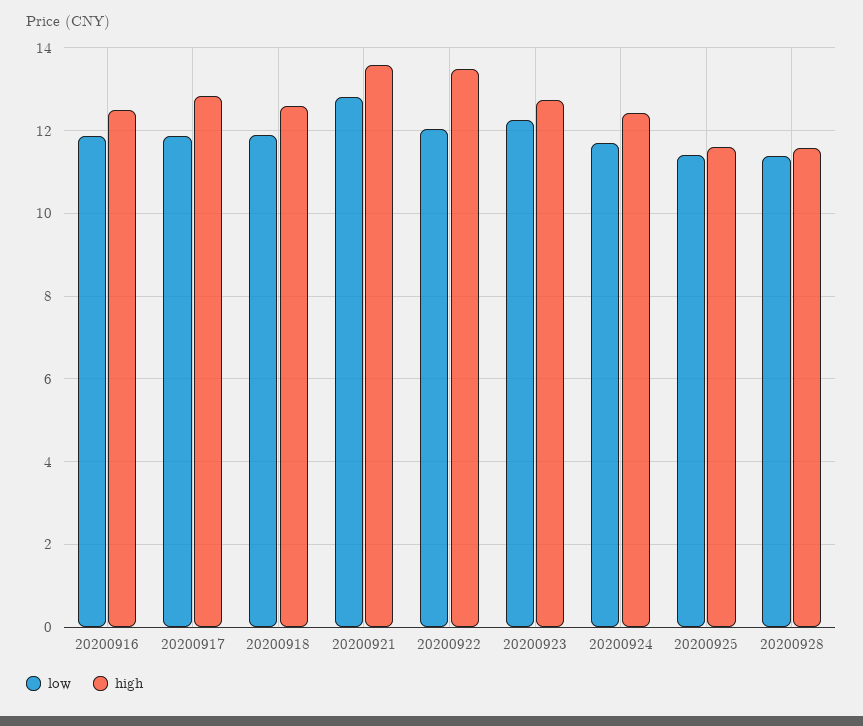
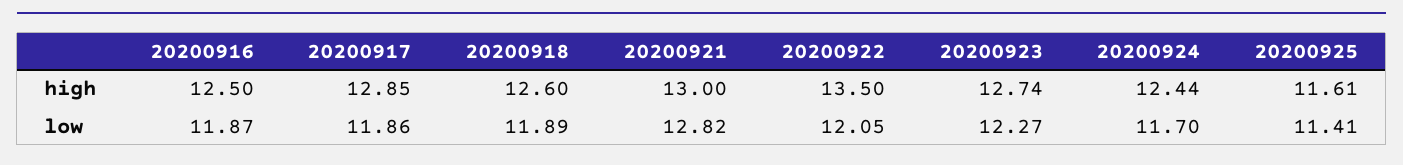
  {
    "low": {
      "20200916": 11.87,
      "20200917": 11.86,
      "20200918": 11.89,
      "20200921": 12.82,
      "20200922": 12.05,
      "20200923": 12.27,
      "20200924": 11.7,
-     "20200925": 11.41,
+     "20200925": 11.41
-     "20200928": 11.4
    },
    "high": {
      "20200916": 12.5,
      "20200917": 12.85,
      "20200918": 12.6,
-     "20200921": 13.6,
+     "20200921": 13,
      "20200922": 13.5,
      "20200923": 12.74,
      "20200924": 12.44,
-     "20200925": 11.61,
+     "20200925": 11.61
-     "20200928": 11.6
    }
  }

